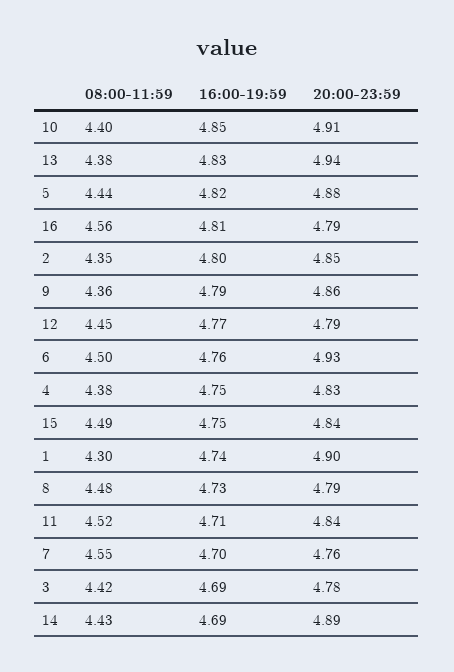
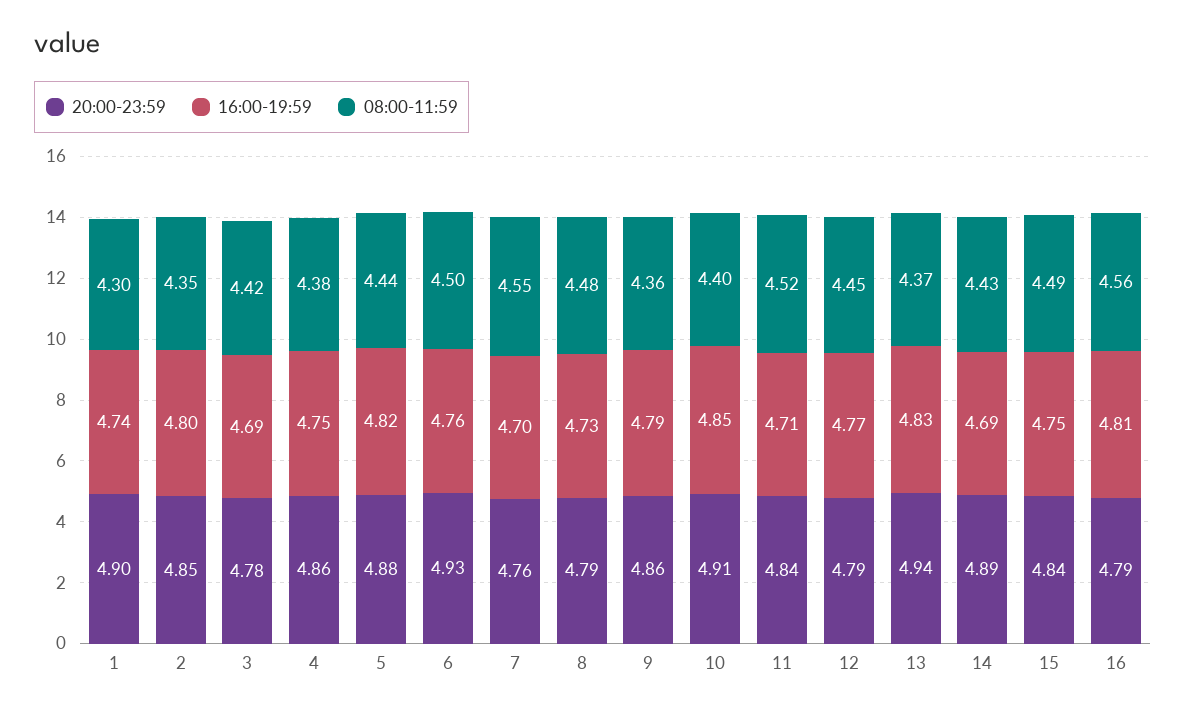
  {
    "08:00-11:59": {
      "10": 4.4,
-     "13": 4.38,
+     "13": 4.37,
      "5": 4.44,
      "16": 4.56,
      "2": 4.35,
      "9": 4.36,
      "12": 4.45,
      "6": 4.5,
      "4": 4.38,
      "15": 4.49,
      "1": 4.3,
      "8": 4.48,
      "11": 4.52,
      "7": 4.55,
      "3": 4.42,
      "14": 4.43
    },
    "16:00-19:59": {
      "10": 4.85,
      "13": 4.83,
      "5": 4.82,
      "16": 4.81,
      "2": 4.8,
      "9": 4.79,
      "12": 4.77,
      "6": 4.76,
      "4": 4.75,
      "15": 4.75,
      "1": 4.74,
      "8": 4.73,
      "11": 4.71,
      "7": 4.7,
      "3": 4.69,
      "14": 4.69
    },
    "20:00-23:59": {
      "10": 4.91,
      "13": 4.94,
      "5": 4.88,
      "16": 4.79,
      "2": 4.85,
      "9": 4.86,
      "12": 4.79,
      "6": 4.93,
-     "4": 4.83,
+     "4": 4.86,
      "15": 4.84,
      "1": 4.9,
      "8": 4.79,
      "11": 4.84,
      "7": 4.76,
      "3": 4.78,
      "14": 4.89
    }
  }

